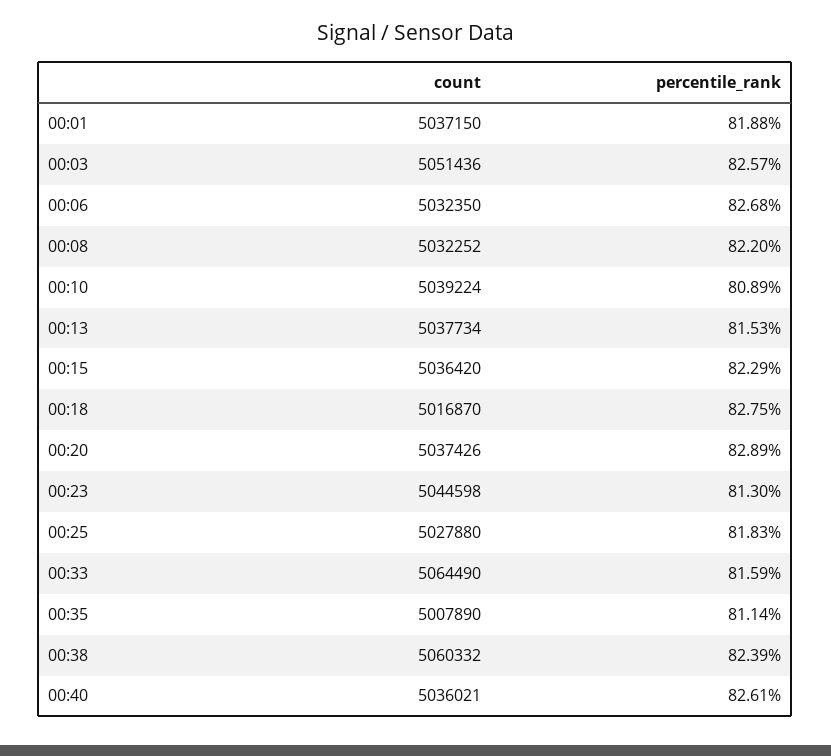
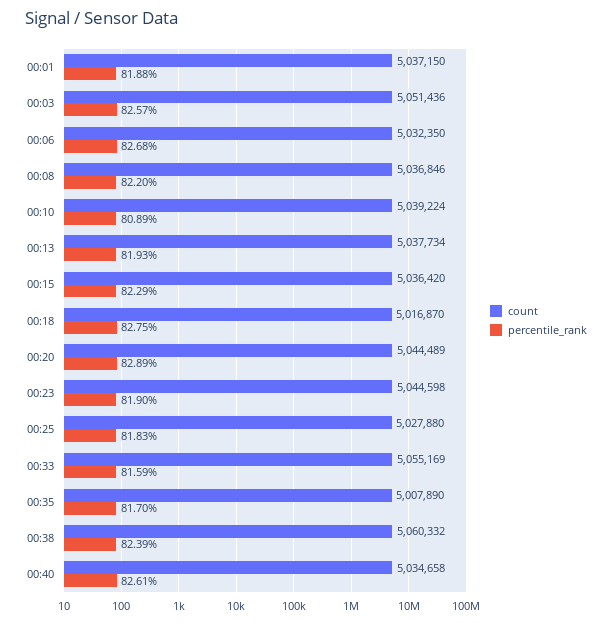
  {
    "count": {
      "00:01": 5037150,
      "00:03": 5051436,
      "00:06": 5032350,
-     "00:08": 5032252,
+     "00:08": 5036846,
      "00:10": 5039224,
      "00:13": 5037734,
      "00:15": 5036420,
      "00:18": 5016870,
-     "00:20": 5037426,
+     "00:20": 5044489,
      "00:23": 5044598,
      "00:25": 5027880,
-     "00:33": 5064490,
+     "00:33": 5055169,
      "00:35": 5007890,
      "00:38": 5060332,
-     "00:40": 5036021
+     "00:40": 5034658
    },
    "percentile_rank": {
      "00:01": 81.88,
      "00:03": 82.57,
      "00:06": 82.68,
      "00:08": 82.2,
      "00:10": 80.89,
-     "00:13": 81.53,
+     "00:13": 81.93,
      "00:15": 82.29,
      "00:18": 82.75,
      "00:20": 82.89,
-     "00:23": 81.3,
+     "00:23": 81.9,
      "00:25": 81.83,
      "00:33": 81.59,
-     "00:35": 81.14,
+     "00:35": 81.7,
      "00:38": 82.39,
      "00:40": 82.61
    }
  }

